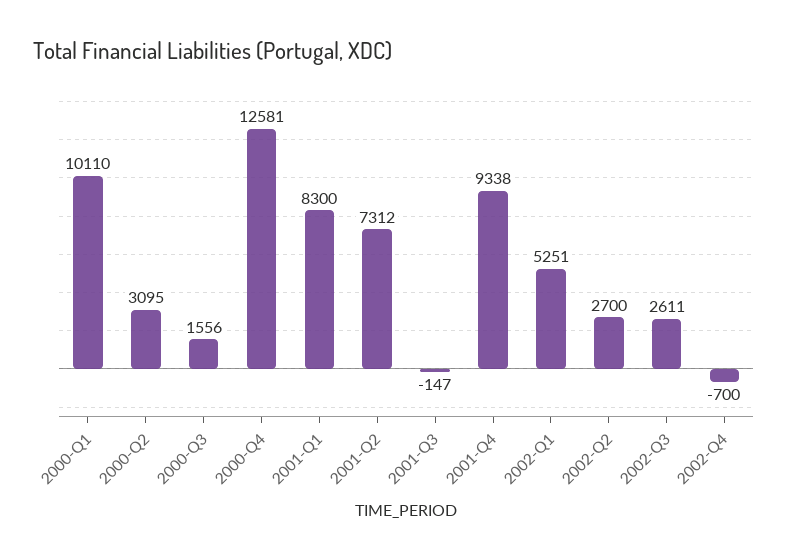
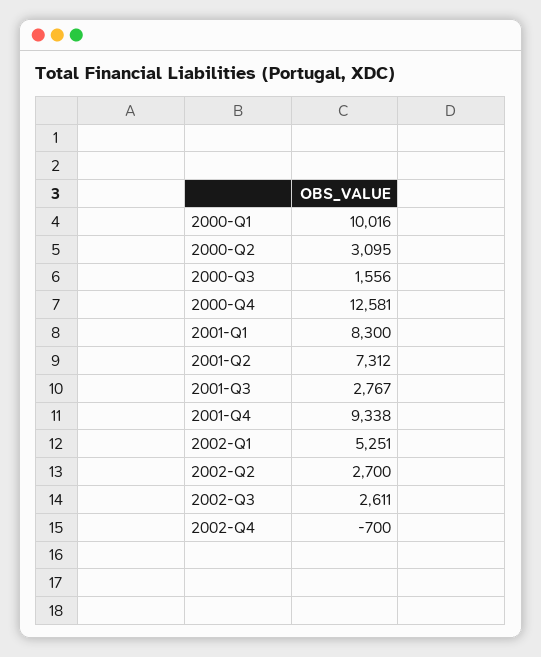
  {
-   "2000-Q1": 10110,
+   "2000-Q1": 10016,
    "2000-Q2": 3095,
    "2000-Q3": 1556,
    "2000-Q4": 12581,
    "2001-Q1": 8300,
    "2001-Q2": 7312,
-   "2001-Q3": -147,
+   "2001-Q3": 2767,
    "2001-Q4": 9338,
    "2002-Q1": 5251,
    "2002-Q2": 2700,
    "2002-Q3": 2611,
    "2002-Q4": -700
  }

